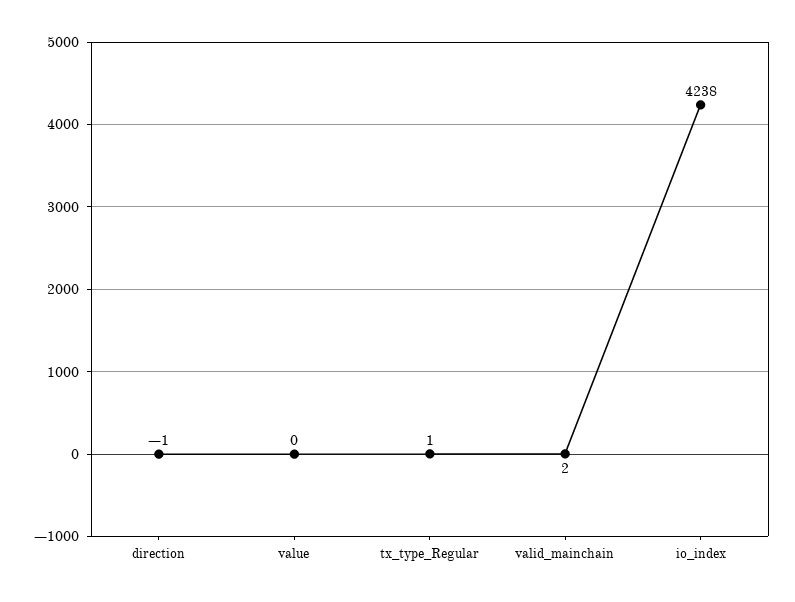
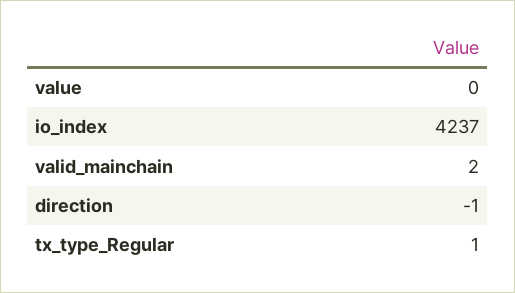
  {
    "direction": -1,
    "value": 0,
    "tx_type_Regular": 1,
    "valid_mainchain": 2,
-   "io_index": 4238
+   "io_index": 4237
  }

